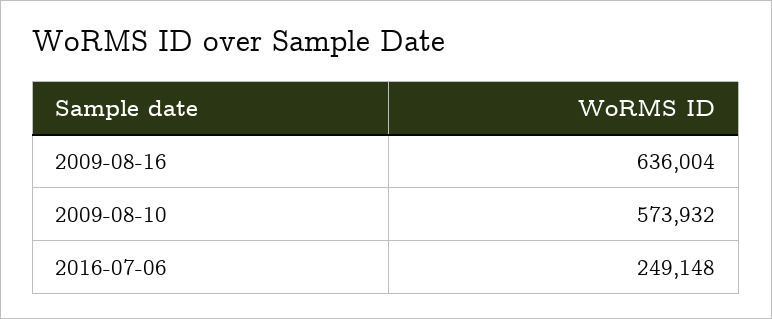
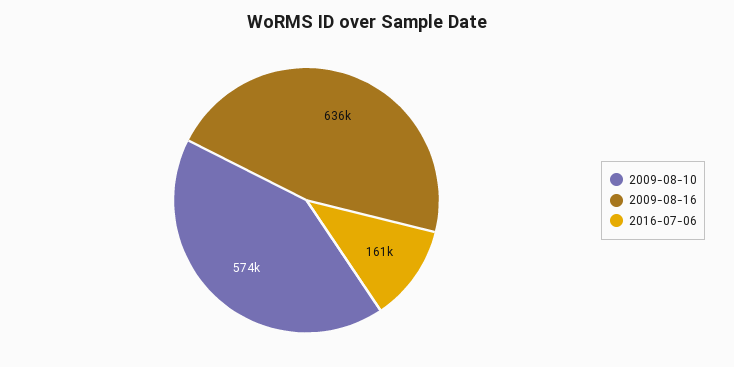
  {
    "2009-08-16": 636004,
    "2009-08-10": 573932,
-   "2016-07-06": 249148
+   "2016-07-06": 161000
  }

